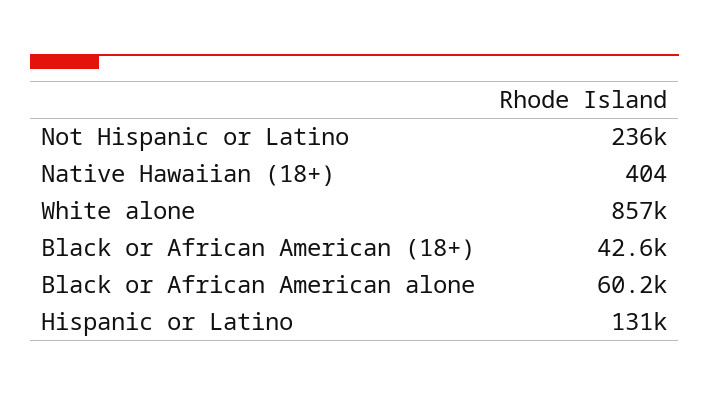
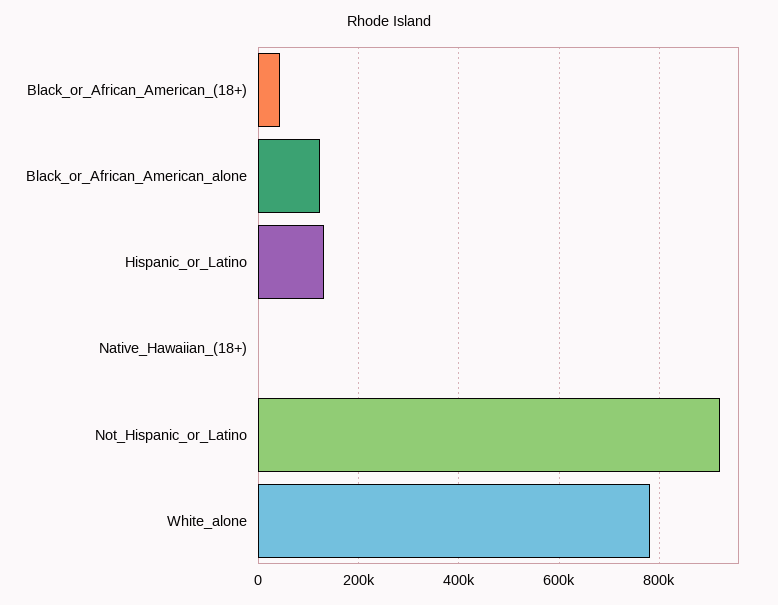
  {
-   "Not Hispanic or Latino": 236000,
+   "Not Hispanic or Latino": 920000,
    "Native Hawaiian (18+)": 404,
-   "White alone": 857000,
+   "White alone": 780000,
    "Black or African American (18+)": 42600,
-   "Black or African American alone": 60200,
+   "Black or African American alone": 120000,
    "Hispanic or Latino": 131000
  }

